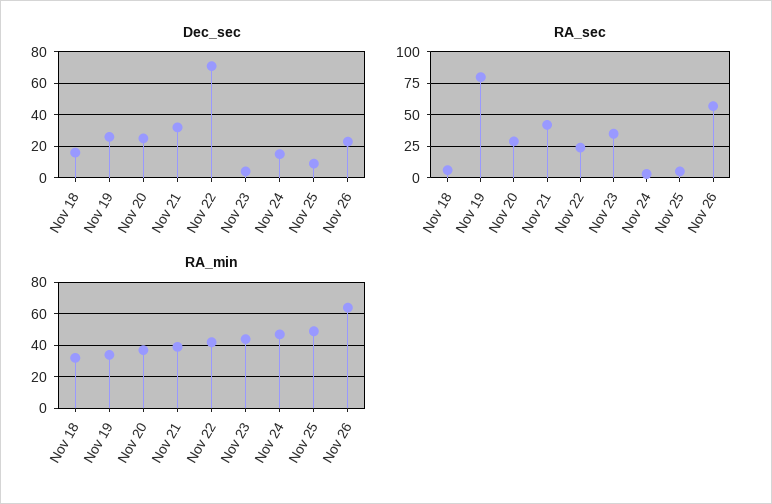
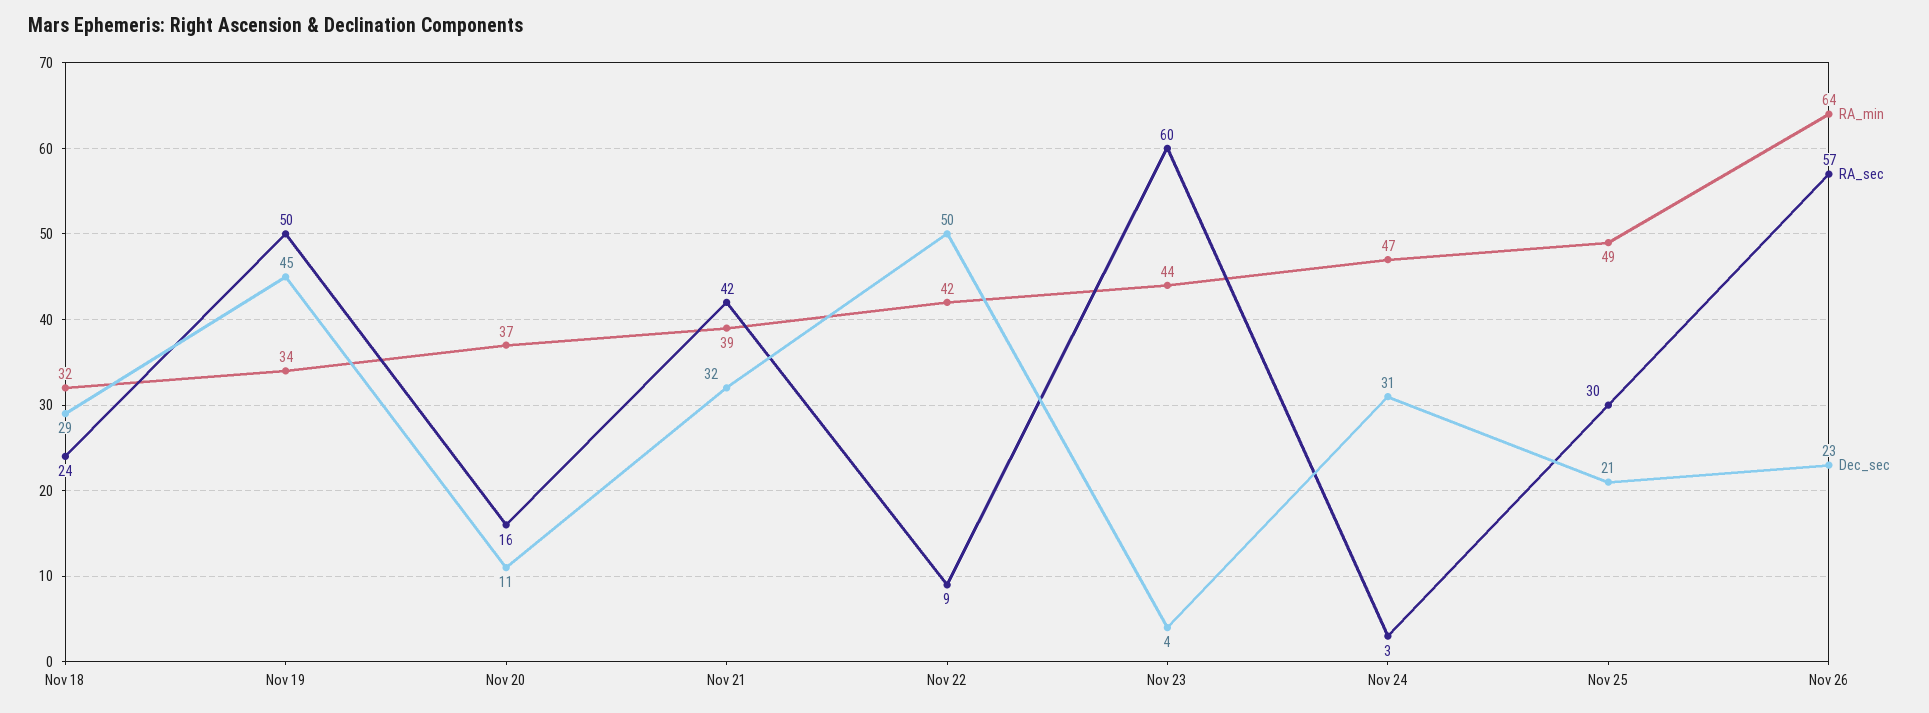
  {
    "Dec_sec": {
-     "Nov 18": 15,
+     "Nov 18": 29,
-     "Nov 19": 25,
+     "Nov 19": 45,
-     "Nov 20": 25,
+     "Nov 20": 11,
      "Nov 21": 32,
-     "Nov 22": 70,
+     "Nov 22": 50,
      "Nov 23": 4,
-     "Nov 24": 15,
+     "Nov 24": 31,
-     "Nov 25": 10,
+     "Nov 25": 21,
      "Nov 26": 23
    },
    "RA_sec": {
-     "Nov 18": 5,
+     "Nov 18": 24,
-     "Nov 19": 80,
+     "Nov 19": 50,
-     "Nov 20": 30,
+     "Nov 20": 16,
      "Nov 21": 42,
-     "Nov 22": 25,
+     "Nov 22": 9,
-     "Nov 23": 35,
+     "Nov 23": 60,
      "Nov 24": 3,
-     "Nov 25": 5,
+     "Nov 25": 30,
      "Nov 26": 57
    },
    "RA_min": {
      "Nov 18": 32,
      "Nov 19": 34,
      "Nov 20": 37,
      "Nov 21": 39,
      "Nov 22": 42,
      "Nov 23": 44,
      "Nov 24": 47,
      "Nov 25": 49,
      "Nov 26": 64
    }
  }

